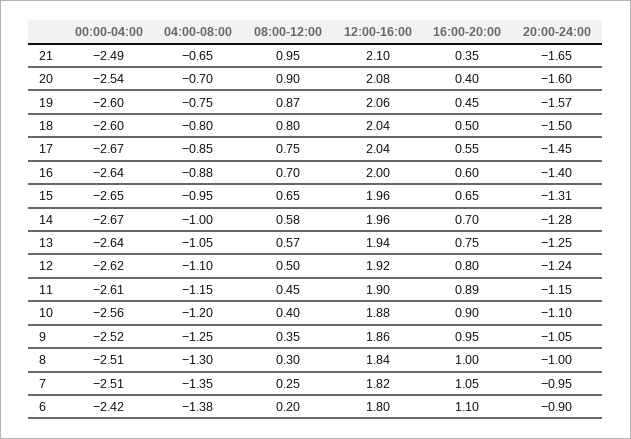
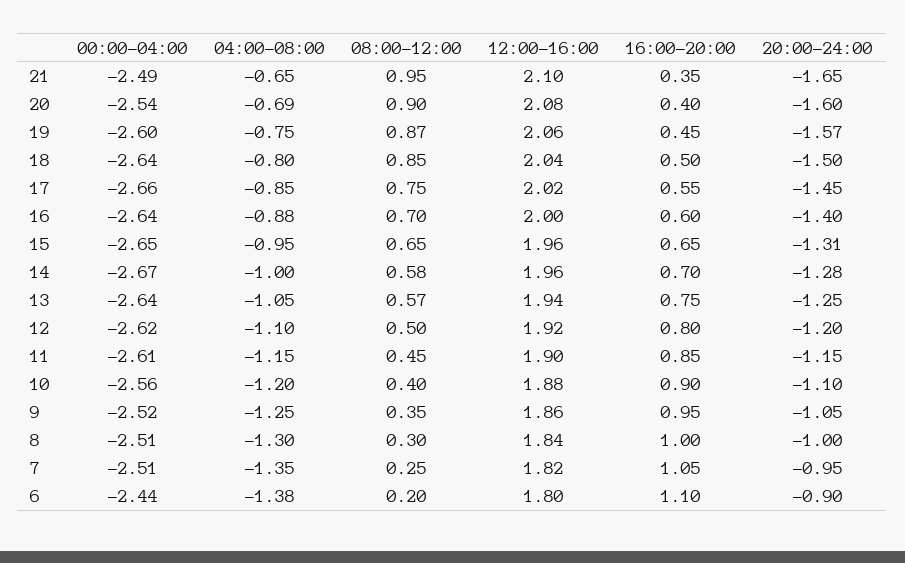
  {
    "00:00-04:00": {
      "21": -2.49,
      "20": -2.54,
      "19": -2.6,
-     "18": -2.6,
+     "18": -2.64,
-     "17": -2.67,
+     "17": -2.66,
      "16": -2.64,
      "15": -2.65,
      "14": -2.67,
      "13": -2.64,
      "12": -2.62,
      "11": -2.61,
      "10": -2.56,
      "9": -2.52,
      "8": -2.51,
      "7": -2.51,
-     "6": -2.42
+     "6": -2.44
    },
    "04:00-08:00": {
      "21": -0.65,
-     "20": -0.7,
+     "20": -0.69,
      "19": -0.75,
      "18": -0.8,
      "17": -0.85,
      "16": -0.88,
      "15": -0.95,
      "14": -1,
      "13": -1.05,
      "12": -1.1,
      "11": -1.15,
      "10": -1.2,
      "9": -1.25,
      "8": -1.3,
      "7": -1.35,
      "6": -1.38
    },
    "08:00-12:00": {
      "21": 0.95,
      "20": 0.9,
      "19": 0.87,
-     "18": 0.8,
+     "18": 0.85,
      "17": 0.75,
      "16": 0.7,
      "15": 0.65,
      "14": 0.58,
      "13": 0.57,
      "12": 0.5,
      "11": 0.45,
      "10": 0.4,
      "9": 0.35,
      "8": 0.3,
      "7": 0.25,
      "6": 0.2
    },
    "12:00-16:00": {
      "21": 2.1,
      "20": 2.08,
      "19": 2.06,
      "18": 2.04,
-     "17": 2.04,
+     "17": 2.02,
      "16": 2,
      "15": 1.96,
      "14": 1.96,
      "13": 1.94,
      "12": 1.92,
      "11": 1.9,
      "10": 1.88,
      "9": 1.86,
      "8": 1.84,
      "7": 1.82,
      "6": 1.8
    },
    "16:00-20:00": {
      "21": 0.35,
      "20": 0.4,
      "19": 0.45,
      "18": 0.5,
      "17": 0.55,
      "16": 0.6,
      "15": 0.65,
      "14": 0.7,
      "13": 0.75,
      "12": 0.8,
-     "11": 0.89,
+     "11": 0.85,
      "10": 0.9,
      "9": 0.95,
      "8": 1,
      "7": 1.05,
      "6": 1.1
    },
    "20:00-24:00": {
      "21": -1.65,
      "20": -1.6,
      "19": -1.57,
      "18": -1.5,
      "17": -1.45,
      "16": -1.4,
      "15": -1.31,
      "14": -1.28,
      "13": -1.25,
-     "12": -1.24,
+     "12": -1.2,
      "11": -1.15,
      "10": -1.1,
      "9": -1.05,
      "8": -1,
      "7": -0.95,
      "6": -0.9
    }
  }

